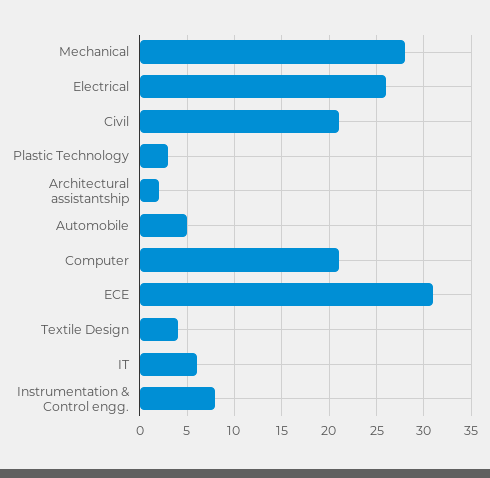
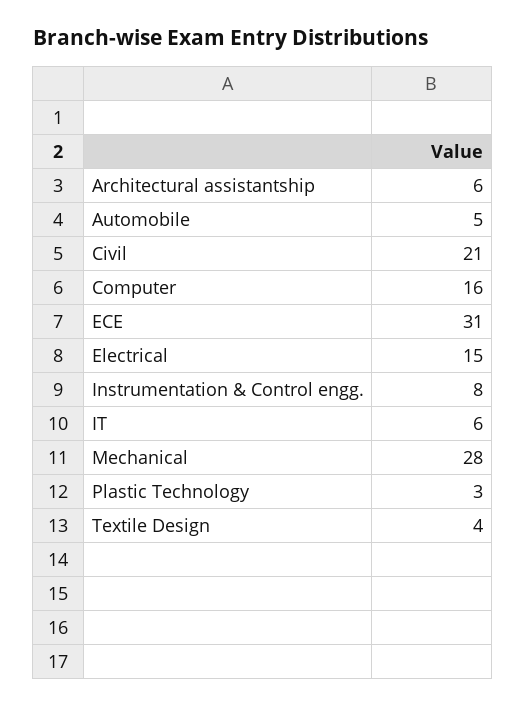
  {
    "Mechanical": 28,
-   "Electrical": 26,
+   "Electrical": 15,
    "Civil": 21,
    "Plastic Technology": 3,
-   "Architectural assistantship": 2,
+   "Architectural assistantship": 6,
    "Automobile": 5,
-   "Computer": 21,
+   "Computer": 16,
    "ECE": 31,
    "Textile Design": 4,
    "IT": 6,
    "Instrumentation & Control engg.": 8
  }

